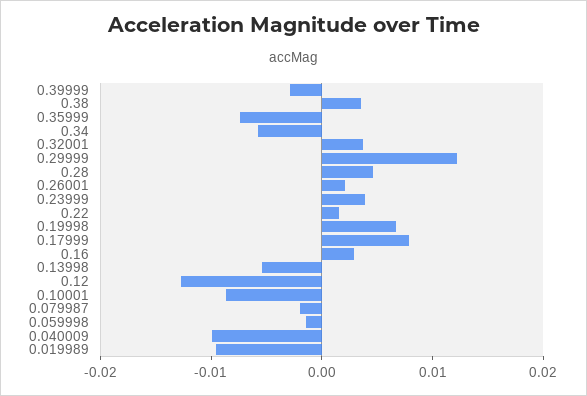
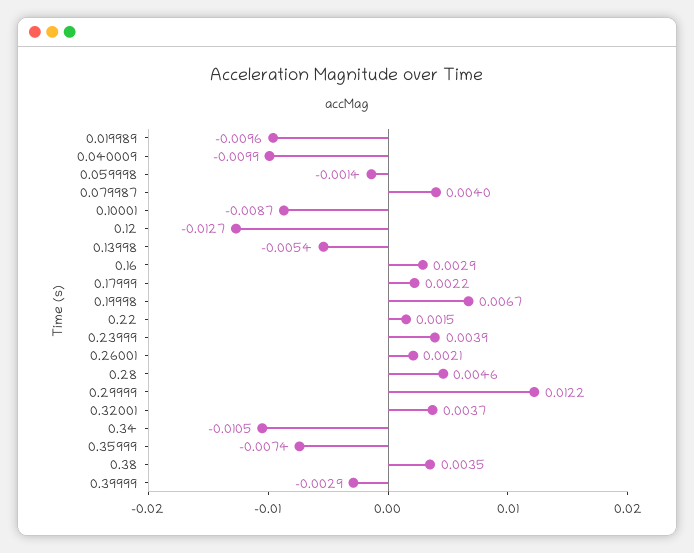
  {
    "0.39999": -0.0029,
    "0.38": 0.0035,
    "0.35999": -0.0074,
-   "0.34": -0.006,
+   "0.34": -0.0105,
    "0.32001": 0.0037,
    "0.29999": 0.0122,
    "0.28": 0.0046,
    "0.26001": 0.0021,
    "0.23999": 0.0039,
    "0.22": 0.0015,
    "0.19998": 0.0067,
-   "0.17999": 0.008,
+   "0.17999": 0.0022,
    "0.16": 0.0029,
    "0.13998": -0.0054,
    "0.12": -0.0127,
    "0.10001": -0.0087,
-   "0.079987": -0.002,
+   "0.079987": 0.004,
    "0.059998": -0.0014,
    "0.040009": -0.0099,
    "0.019989": -0.0096
  }

